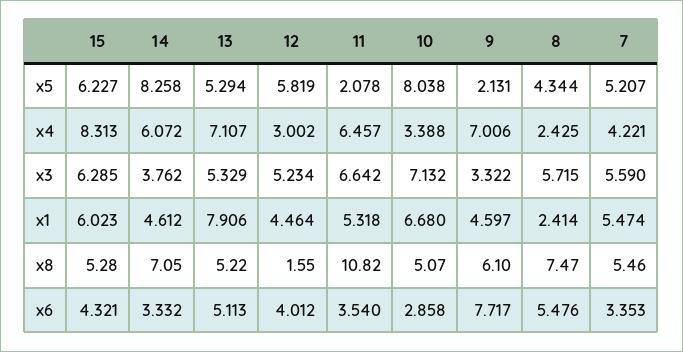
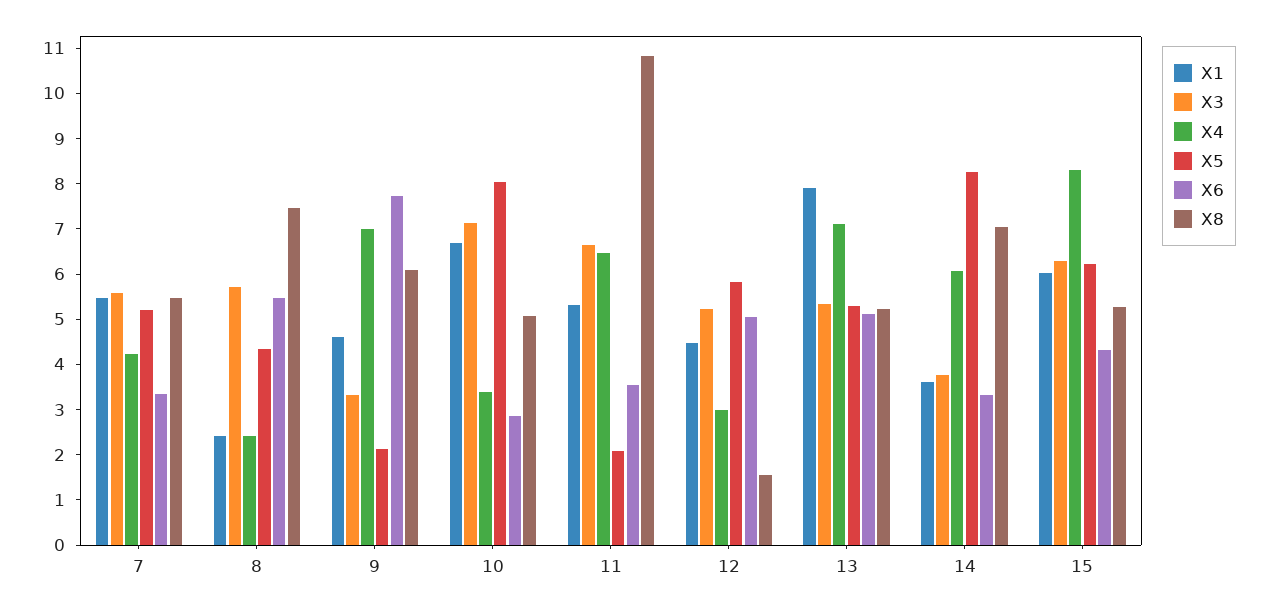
  {
    "x5": {
      "15": 6.227,
      "14": 8.258,
      "13": 5.294,
      "12": 5.819,
      "11": 2.078,
      "10": 8.038,
      "9": 2.131,
      "8": 4.344,
      "7": 5.207
    },
    "x4": {
      "15": 8.313,
      "14": 6.072,
      "13": 7.107,
      "12": 3.002,
      "11": 6.457,
      "10": 3.388,
      "9": 7.006,
      "8": 2.425,
      "7": 4.221
    },
    "x3": {
      "15": 6.285,
      "14": 3.762,
      "13": 5.329,
      "12": 5.234,
      "11": 6.642,
      "10": 7.132,
      "9": 3.322,
      "8": 5.715,
      "7": 5.59
    },
    "x1": {
      "15": 6.023,
-     "14": 4.612,
+     "14": 3.6,
      "13": 7.906,
      "12": 4.464,
      "11": 5.318,
      "10": 6.68,
      "9": 4.597,
      "8": 2.414,
      "7": 5.474
    },
    "x8": {
      "15": 5.28,
      "14": 7.05,
      "13": 5.22,
      "12": 1.55,
      "11": 10.82,
      "10": 5.07,
      "9": 6.1,
      "8": 7.47,
      "7": 5.46
    },
    "x6": {
      "15": 4.321,
      "14": 3.332,
      "13": 5.113,
-     "12": 4.012,
+     "12": 5,
      "11": 3.54,
      "10": 2.858,
      "9": 7.717,
      "8": 5.476,
      "7": 3.353
    }
  }

